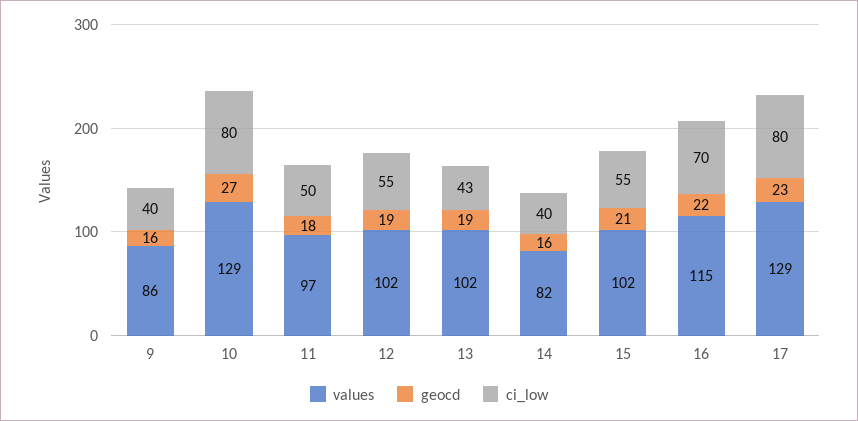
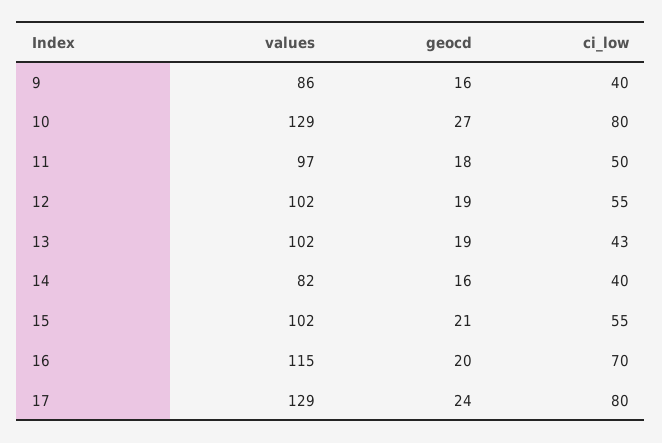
  {
    "values": {
      "9": 86,
      "10": 129,
      "11": 97,
      "12": 102,
      "13": 102,
      "14": 82,
      "15": 102,
      "16": 115,
      "17": 129
    },
    "geocd": {
      "9": 16,
      "10": 27,
      "11": 18,
      "12": 19,
      "13": 19,
      "14": 16,
      "15": 21,
-     "16": 22,
+     "16": 20,
-     "17": 23
+     "17": 24
    },
    "ci_low": {
      "9": 40,
      "10": 80,
      "11": 50,
      "12": 55,
      "13": 43,
      "14": 40,
      "15": 55,
      "16": 70,
      "17": 80
    }
  }

